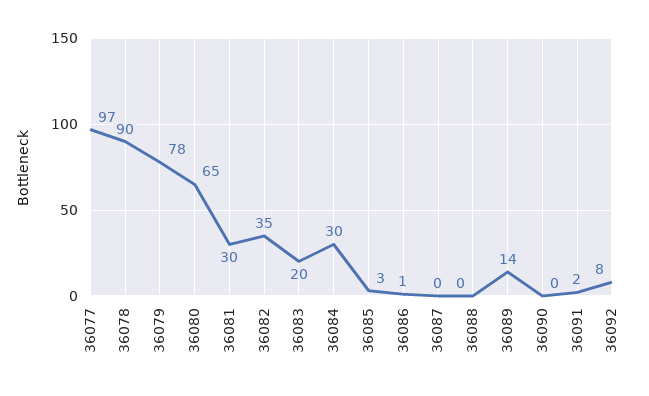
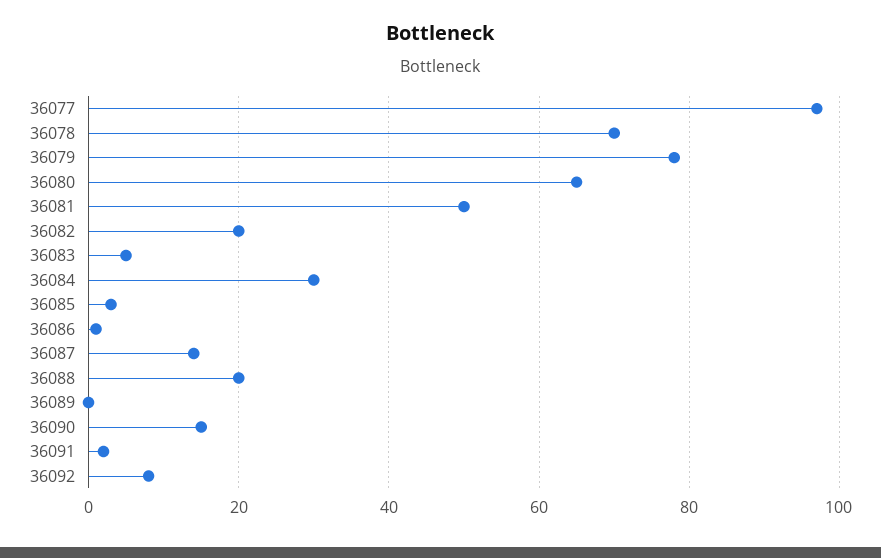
  {
    "36077": 97,
-   "36078": 90,
+   "36078": 70,
    "36079": 78,
    "36080": 65,
-   "36081": 30,
+   "36081": 50,
-   "36082": 35,
+   "36082": 20,
-   "36083": 20,
+   "36083": 5,
    "36084": 30,
    "36085": 3,
    "36086": 1,
-   "36087": 0,
+   "36087": 15,
-   "36088": 0,
+   "36088": 20,
-   "36089": 14,
+   "36089": 0,
-   "36090": 0,
+   "36090": 15,
    "36091": 2,
    "36092": 8
  }

